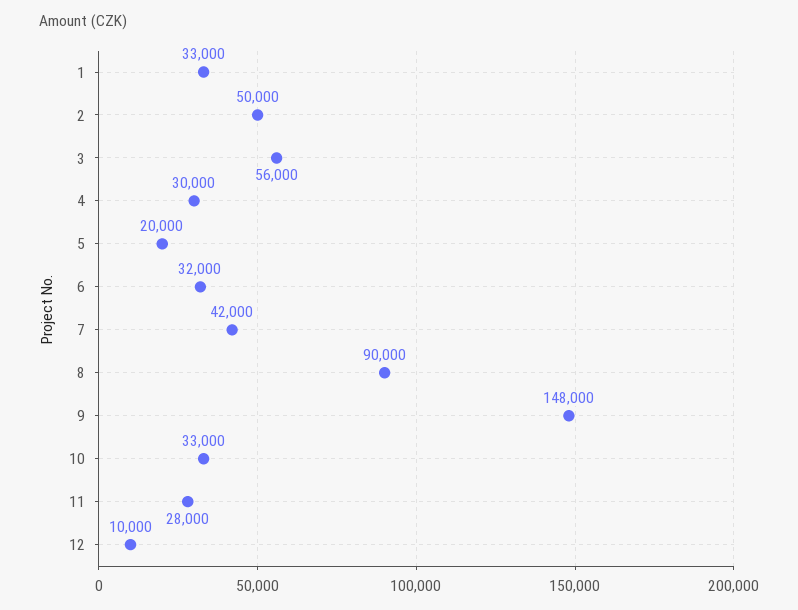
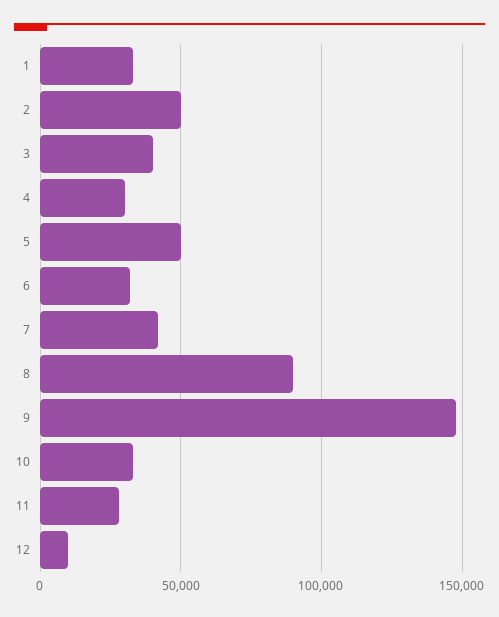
  {
    "1": 33000,
    "2": 50000,
-   "3": 56000,
+   "3": 40000,
    "4": 30000,
-   "5": 20000,
+   "5": 50000,
    "6": 32000,
    "7": 42000,
    "8": 90000,
    "9": 148000,
    "10": 33000,
    "11": 28000,
    "12": 10000
  }

